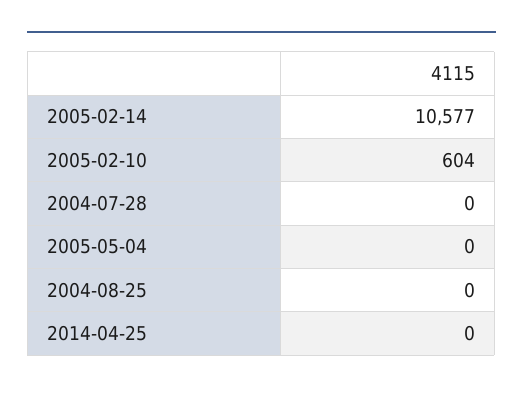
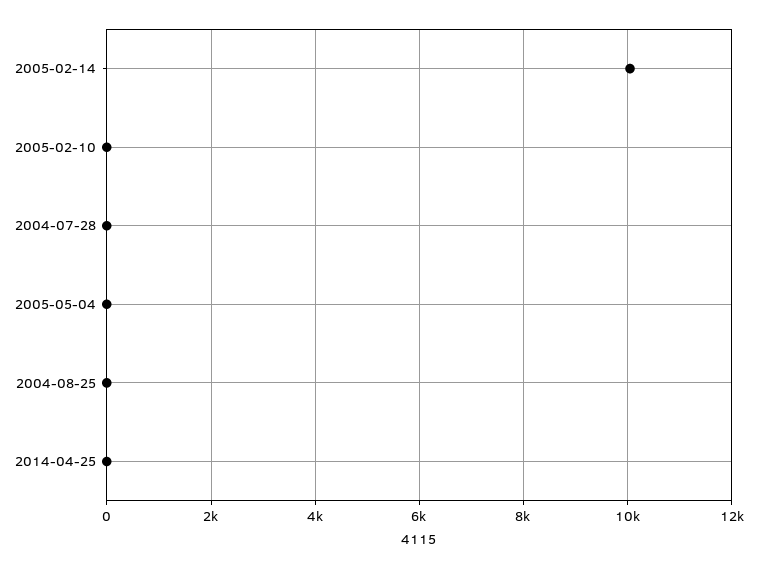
  {
-   "2005-02-14": 10577,
+   "2005-02-14": 10000,
-   "2005-02-10": 604,
+   "2005-02-10": 0,
    "2004-07-28": 0,
    "2005-05-04": 0,
    "2004-08-25": 0,
    "2014-04-25": 0
  }

